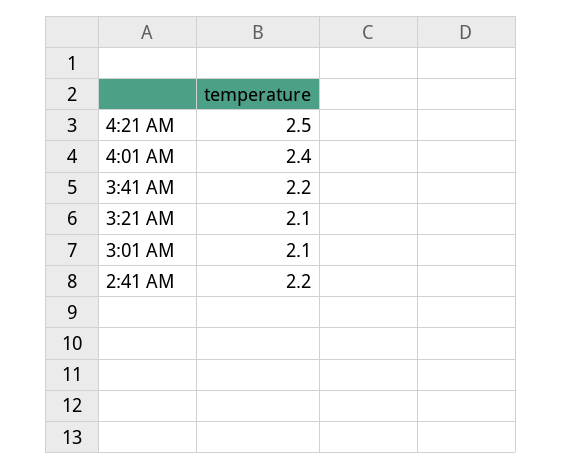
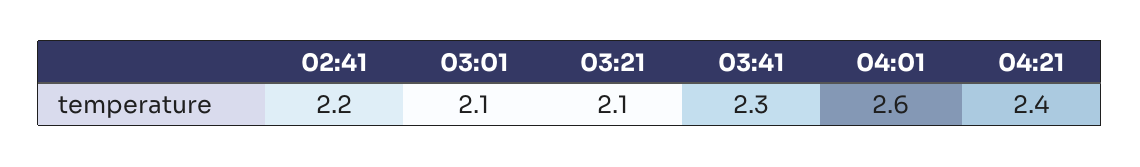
  {
-   "4:21 AM": 2.5,
+   "4:21 AM": 2.4,
-   "4:01 AM": 2.4,
+   "4:01 AM": 2.6,
-   "3:41 AM": 2.2,
+   "3:41 AM": 2.3,
    "3:21 AM": 2.1,
    "3:01 AM": 2.1,
    "2:41 AM": 2.2
  }

